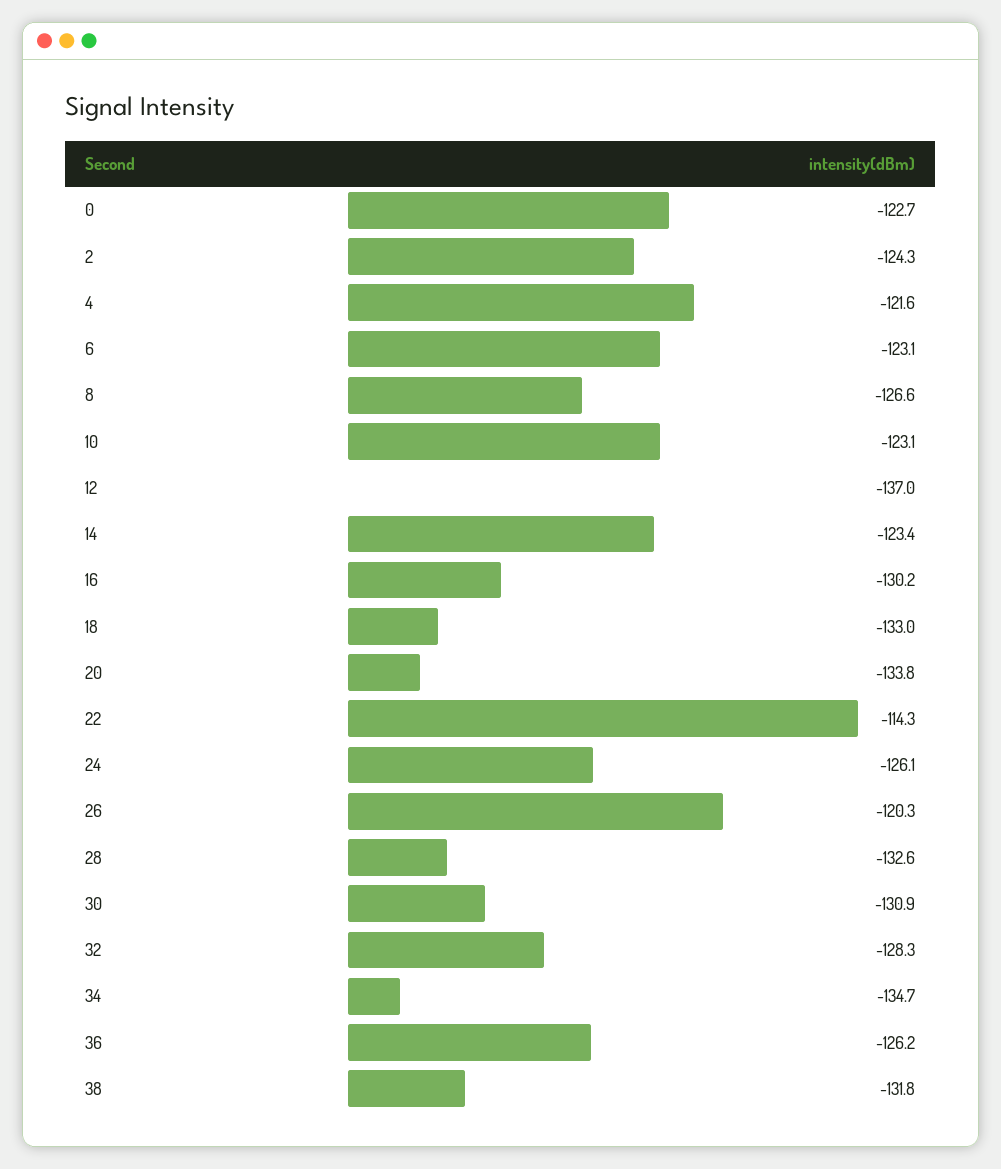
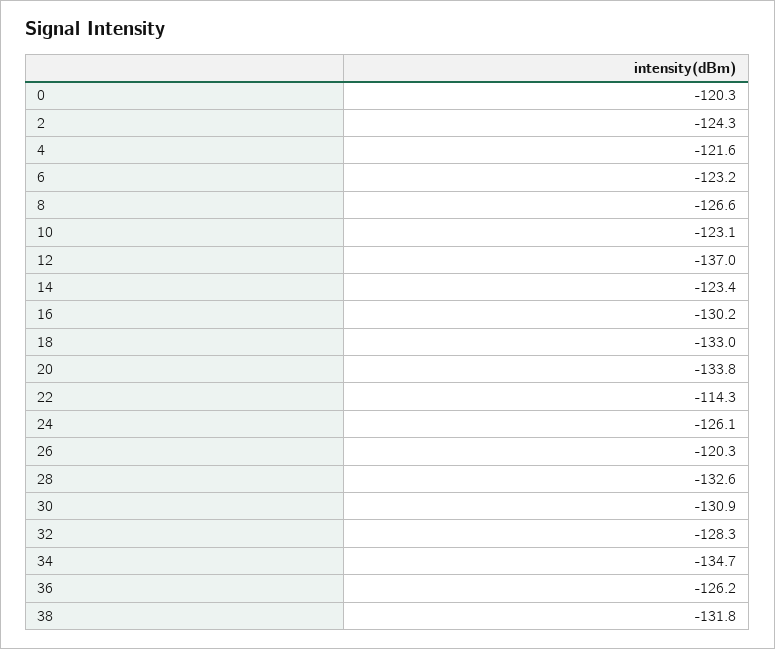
  {
-   "0": -122.7,
+   "0": -120.3,
    "2": -124.3,
    "4": -121.6,
-   "6": -123.1,
+   "6": -123.2,
    "8": -126.6,
    "10": -123.1,
    "12": -137,
    "14": -123.4,
    "16": -130.2,
    "18": -133,
    "20": -133.8,
    "22": -114.3,
    "24": -126.1,
    "26": -120.3,
    "28": -132.6,
    "30": -130.9,
    "32": -128.3,
    "34": -134.7,
    "36": -126.2,
    "38": -131.8
  }

